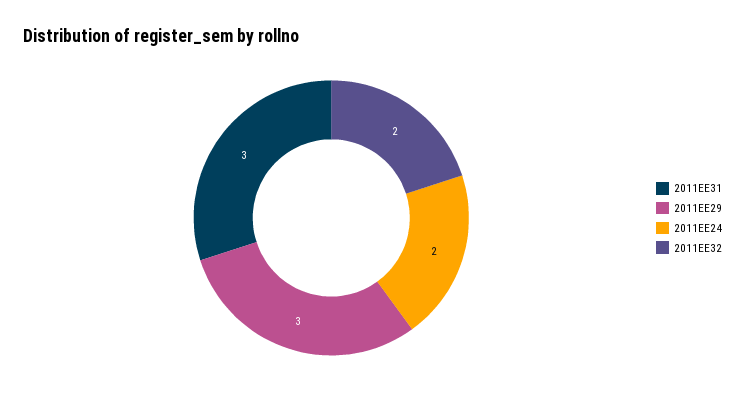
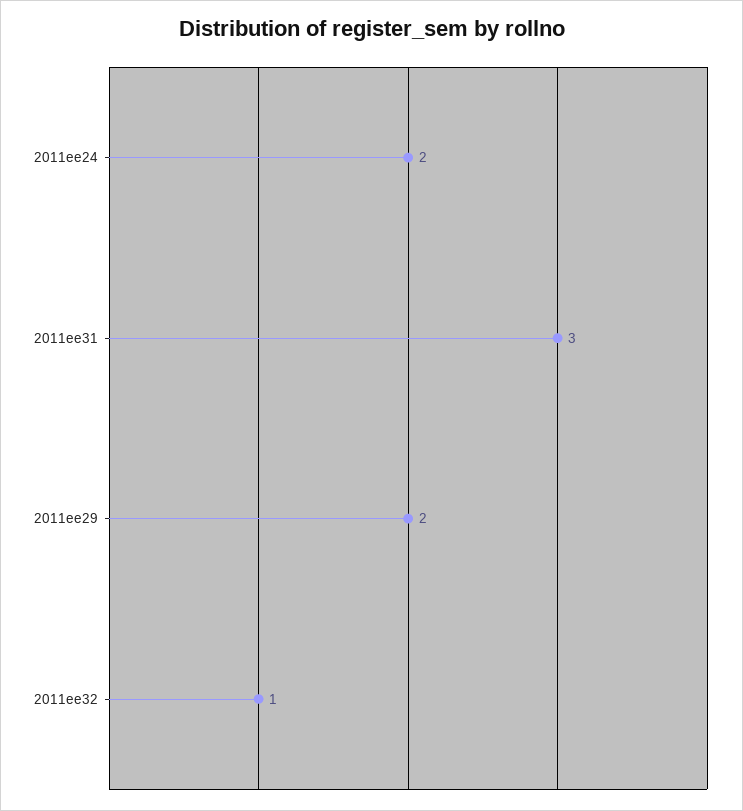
  {
    "2011EE31": 3,
-   "2011EE29": 3,
+   "2011EE29": 2,
    "2011EE24": 2,
-   "2011EE32": 2
+   "2011EE32": 1
  }

